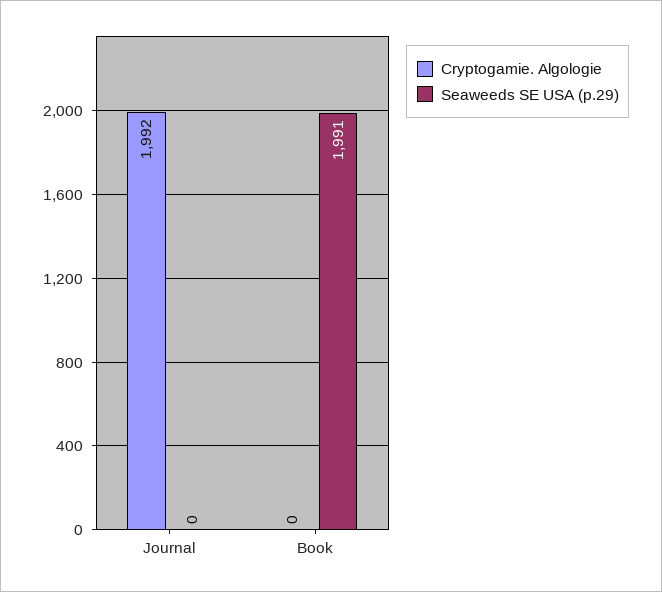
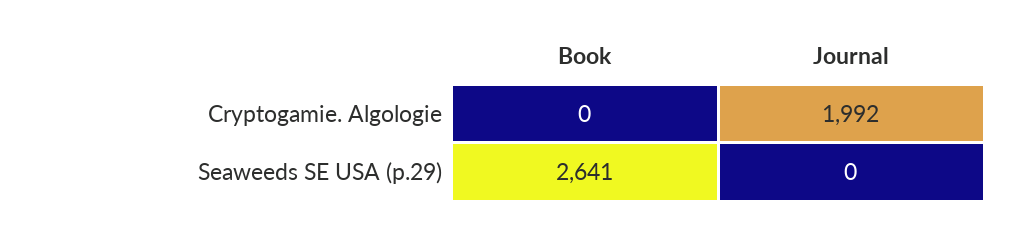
  {
    "Cryptogamie. Algologie": {
      "Journal": 1992,
      "Book": 0
    },
    "Seaweeds SE USA (p.29)": {
      "Journal": 0,
-     "Book": 1991
+     "Book": 2641
    }
  }

